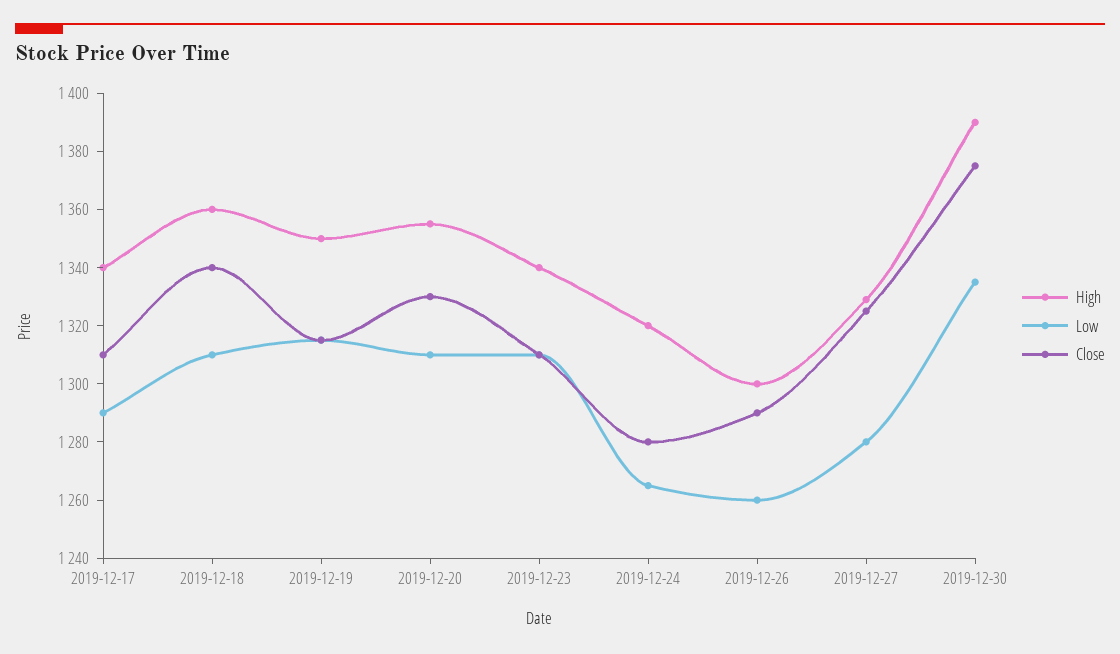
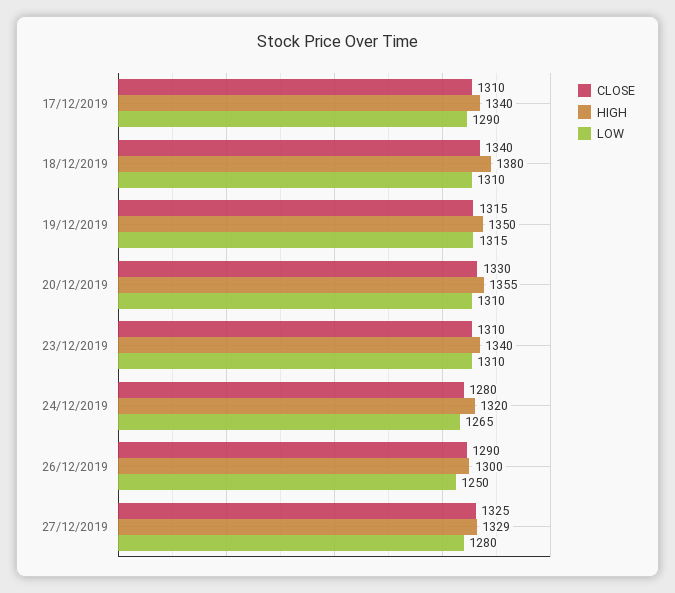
  {
    "High": {
      "2019-12-17": 1340,
-     "2019-12-18": 1360,
+     "2019-12-18": 1380,
      "2019-12-19": 1350,
      "2019-12-20": 1355,
      "2019-12-23": 1340,
      "2019-12-24": 1320,
      "2019-12-26": 1300,
-     "2019-12-27": 1329,
+     "2019-12-27": 1329
-     "2019-12-30": 1390
    },
    "Low": {
      "2019-12-17": 1290,
      "2019-12-18": 1310,
      "2019-12-19": 1315,
      "2019-12-20": 1310,
      "2019-12-23": 1310,
      "2019-12-24": 1265,
-     "2019-12-26": 1260,
+     "2019-12-26": 1250,
-     "2019-12-27": 1280,
+     "2019-12-27": 1280
-     "2019-12-30": 1335
    },
    "Close": {
      "2019-12-17": 1310,
      "2019-12-18": 1340,
      "2019-12-19": 1315,
      "2019-12-20": 1330,
      "2019-12-23": 1310,
      "2019-12-24": 1280,
      "2019-12-26": 1290,
-     "2019-12-27": 1325,
+     "2019-12-27": 1325
-     "2019-12-30": 1375
    }
  }

